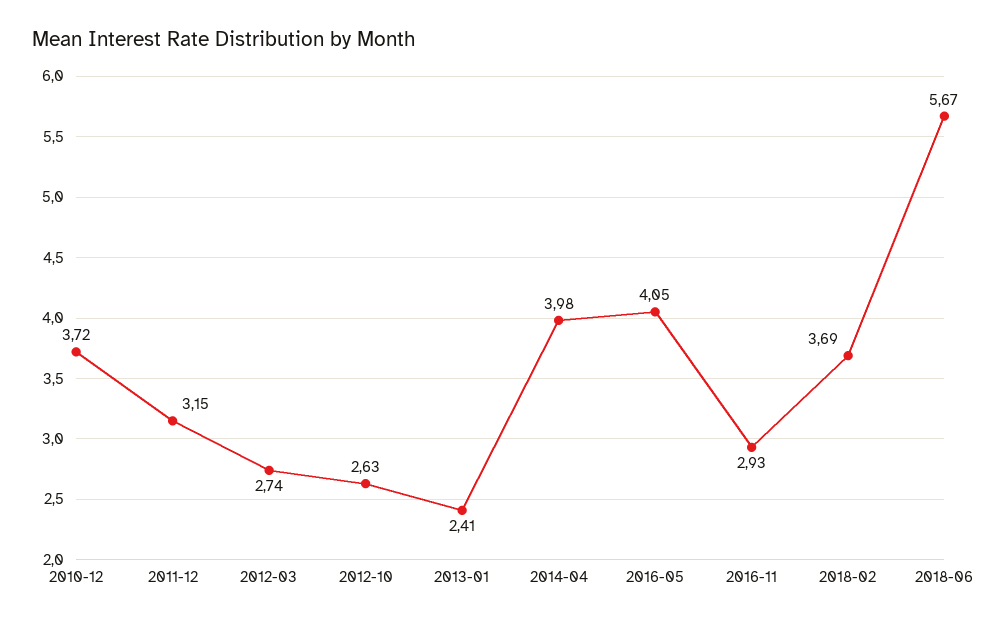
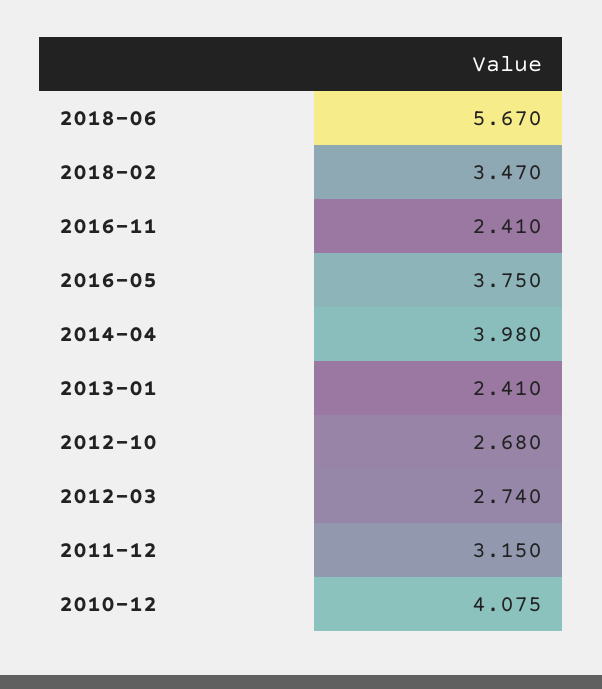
  {
-   "2010-12": 3.72,
+   "2010-12": 4.075,
    "2011-12": 3.15,
    "2012-03": 2.74,
-   "2012-10": 2.63,
+   "2012-10": 2.68,
    "2013-01": 2.41,
    "2014-04": 3.98,
-   "2016-05": 4.05,
+   "2016-05": 3.75,
-   "2016-11": 2.93,
+   "2016-11": 2.41,
-   "2018-02": 3.69,
+   "2018-02": 3.47,
    "2018-06": 5.67
  }

